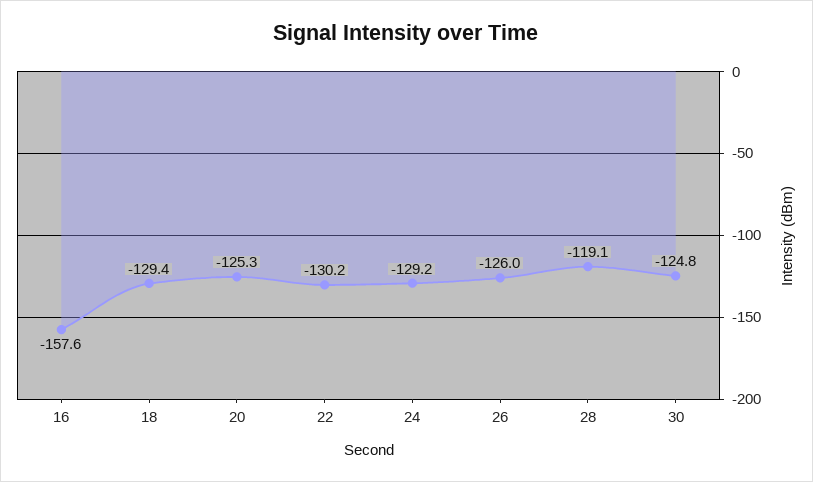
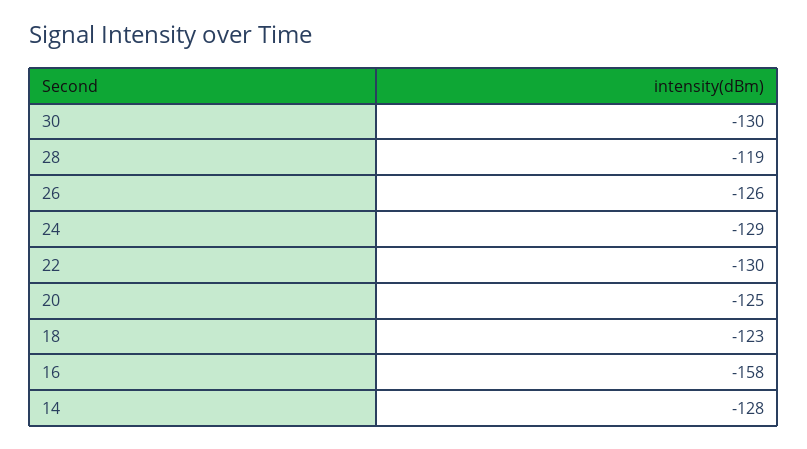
  {
    "16": -157.6,
-   "18": -129.4,
+   "18": -123,
    "20": -125.3,
    "22": -130.2,
    "24": -129.2,
    "26": -126,
    "28": -119.1,
-   "30": -124.8
+   "30": -130,
+   "14": -128
  }

